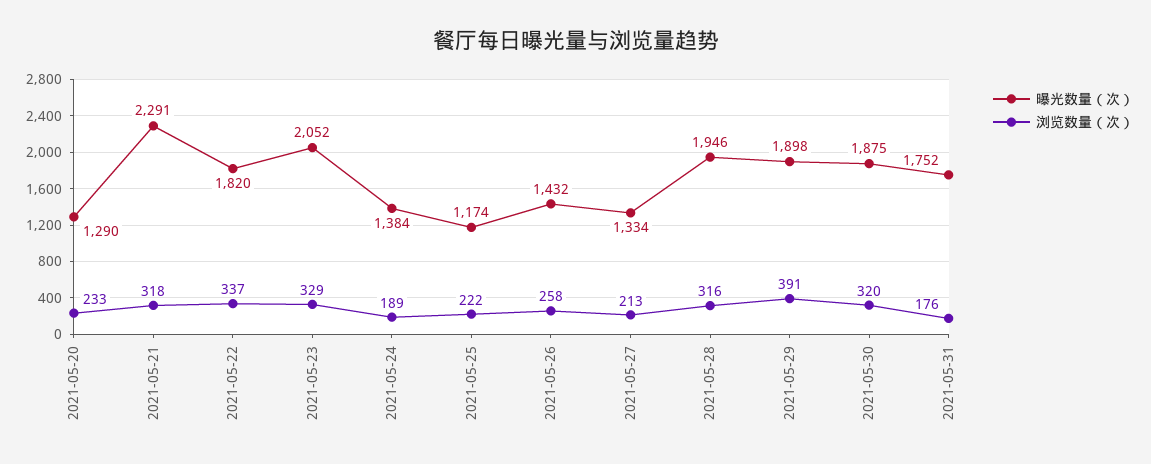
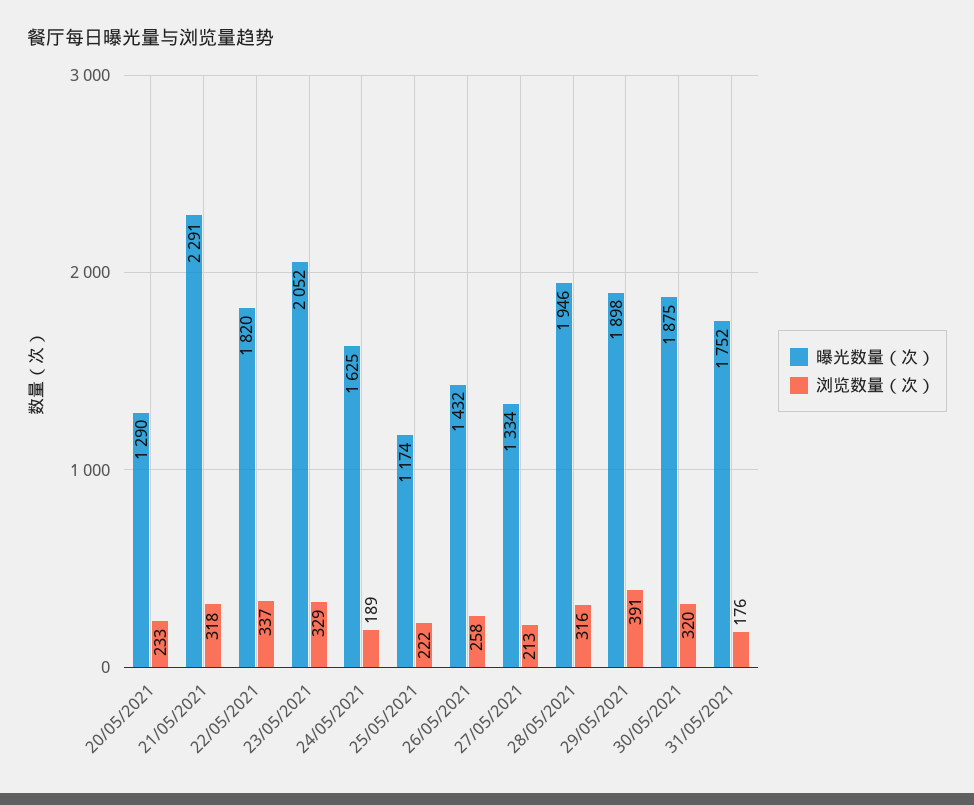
  {
    "曝光数量（次）": {
      "2021-05-20": 1290,
      "2021-05-21": 2291,
      "2021-05-22": 1820,
      "2021-05-23": 2052,
-     "2021-05-24": 1384,
+     "2021-05-24": 1625,
      "2021-05-25": 1174,
      "2021-05-26": 1432,
      "2021-05-27": 1334,
      "2021-05-28": 1946,
      "2021-05-29": 1898,
      "2021-05-30": 1875,
      "2021-05-31": 1752
    },
    "浏览数量（次）": {
      "2021-05-20": 233,
      "2021-05-21": 318,
      "2021-05-22": 337,
      "2021-05-23": 329,
      "2021-05-24": 189,
      "2021-05-25": 222,
      "2021-05-26": 258,
      "2021-05-27": 213,
      "2021-05-28": 316,
      "2021-05-29": 391,
      "2021-05-30": 320,
      "2021-05-31": 176
    }
  }

